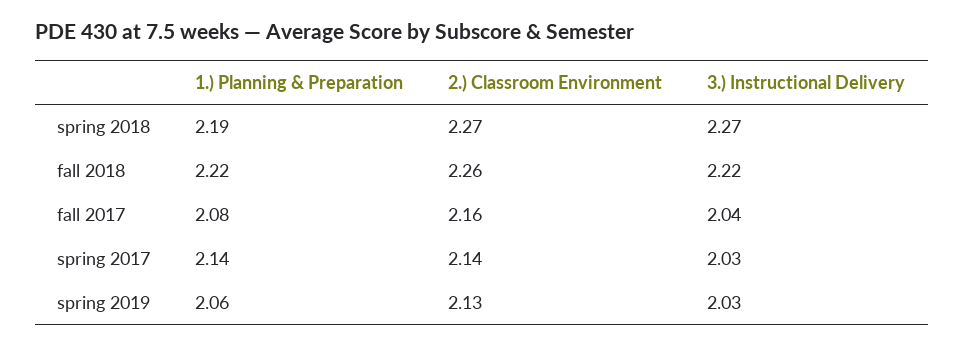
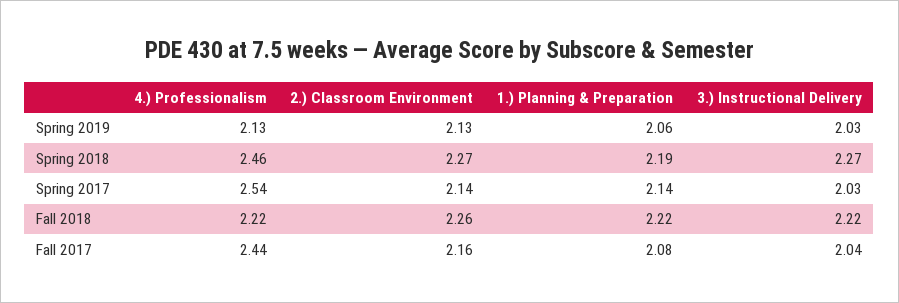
  {
    "1.) Planning & Preparation": {
      "spring 2018": 2.19,
      "fall 2018": 2.22,
      "fall 2017": 2.08,
      "spring 2017": 2.14,
      "spring 2019": 2.06
    },
    "2.) Classroom Environment": {
      "spring 2018": 2.27,
      "fall 2018": 2.26,
      "fall 2017": 2.16,
      "spring 2017": 2.14,
      "spring 2019": 2.13
    },
    "3.) Instructional Delivery": {
      "spring 2018": 2.27,
      "fall 2018": 2.22,
      "fall 2017": 2.04,
      "spring 2017": 2.03,
      "spring 2019": 2.03
-   }
+   },
+   "4.) Professionalism": {
+     "spring 2019": 2.13,
+     "spring 2018": 2.46,
+     "spring 2017": 2.54,
+     "fall 2018": 2.22,
+     "fall 2017": 2.44
+   }
  }

